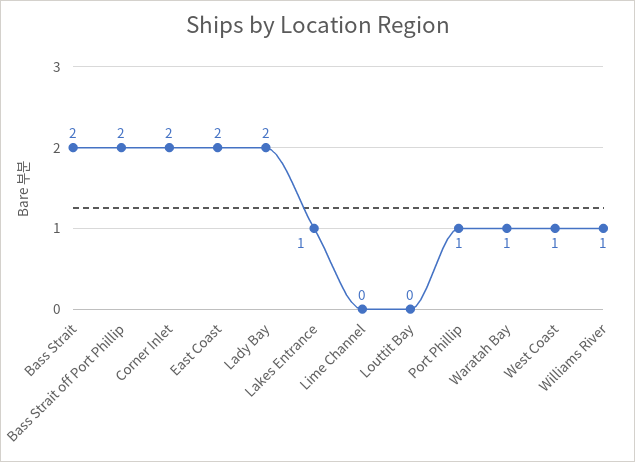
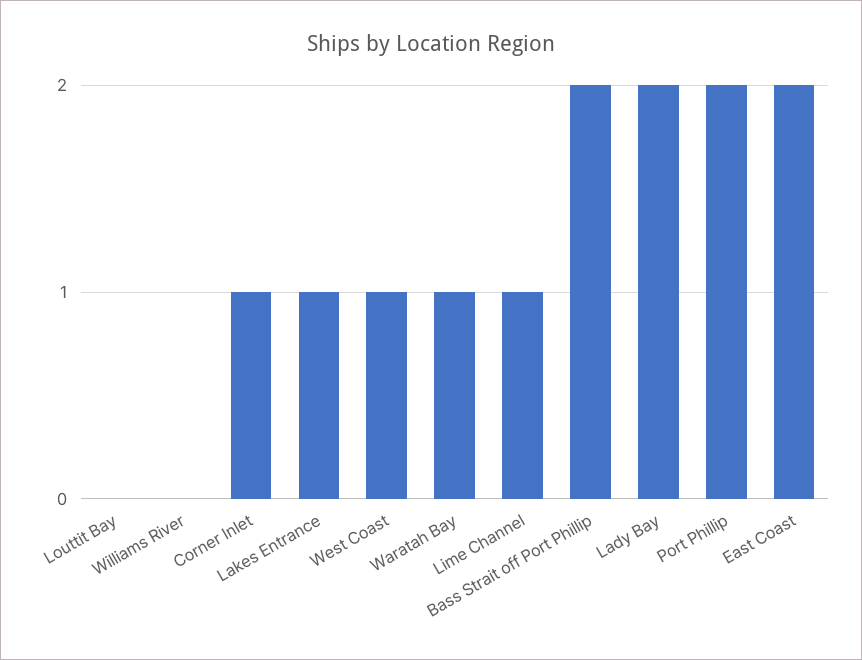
  {
-   "Bass Strait": 2,
    "Bass Strait off Port Phillip": 2,
-   "Corner Inlet": 2,
+   "Corner Inlet": 1,
    "East Coast": 2,
    "Lady Bay": 2,
    "Lakes Entrance": 1,
-   "Lime Channel": 0,
+   "Lime Channel": 1,
    "Louttit Bay": 0,
-   "Port Phillip": 1,
+   "Port Phillip": 2,
    "Waratah Bay": 1,
    "West Coast": 1,
-   "Williams River": 1
+   "Williams River": 0
  }

